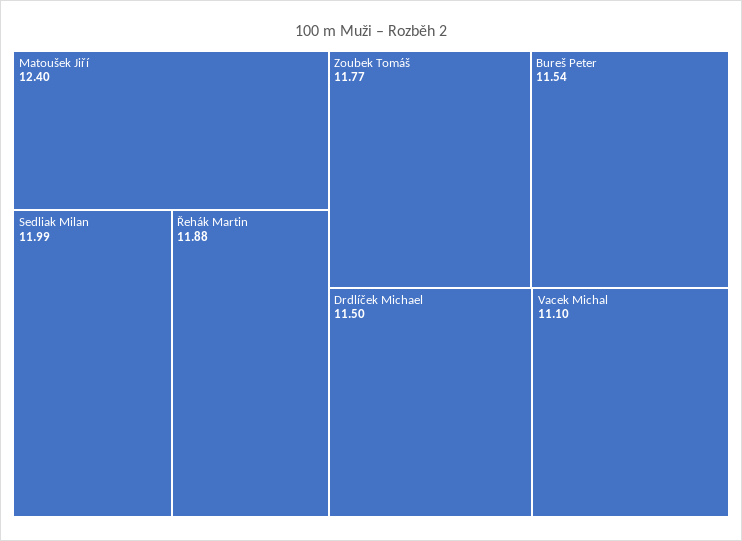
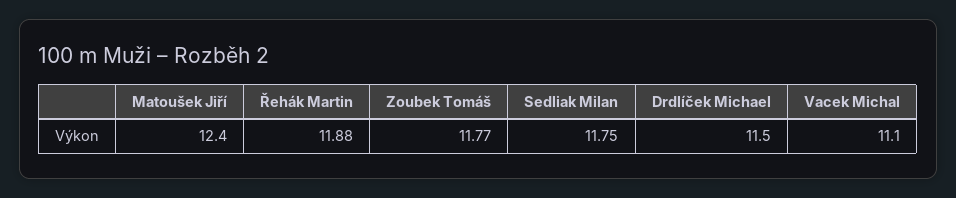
  {
    "Matoušek Jiří": 12.4,
-   "Sedliak Milan": 11.99,
+   "Sedliak Milan": 11.75,
    "Řehák Martin": 11.88,
    "Zoubek Tomáš": 11.77,
-   "Bureš Peter": 11.54,
    "Drdlíček Michael": 11.5,
    "Vacek Michal": 11.1
  }

